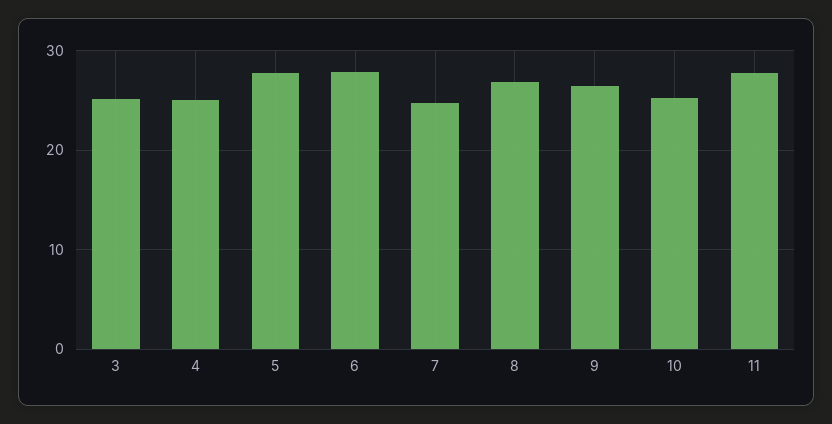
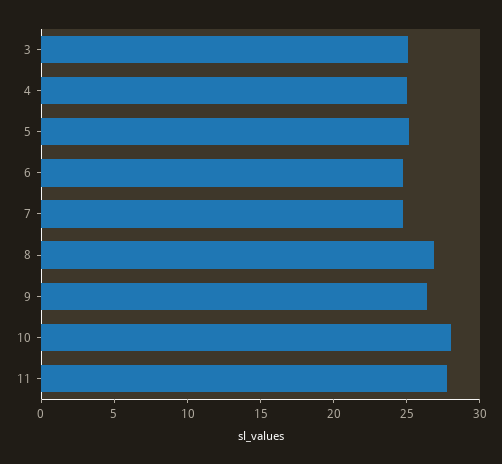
  {
    "3": 25,
    "4": 25,
-   "5": 28,
+   "5": 25,
-   "6": 28,
+   "6": 25,
    "7": 25,
    "8": 27,
    "9": 26,
-   "10": 25,
+   "10": 28,
    "11": 28
  }

